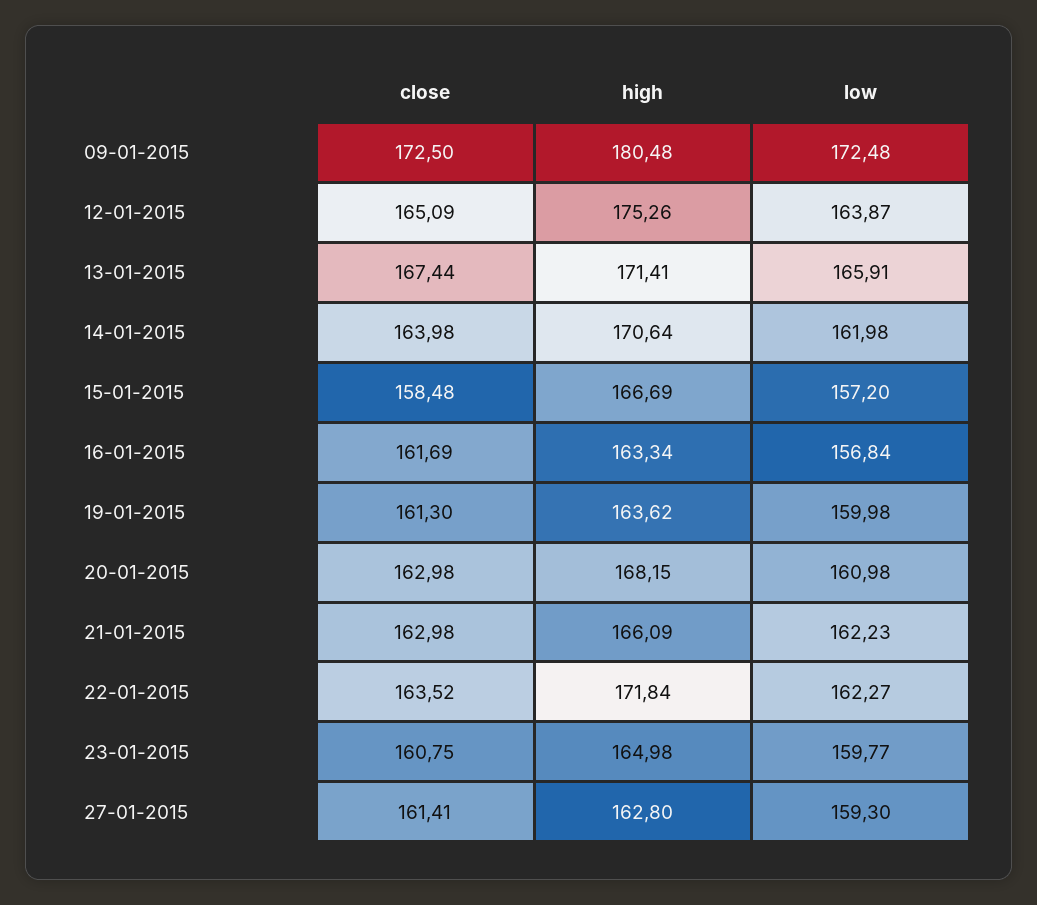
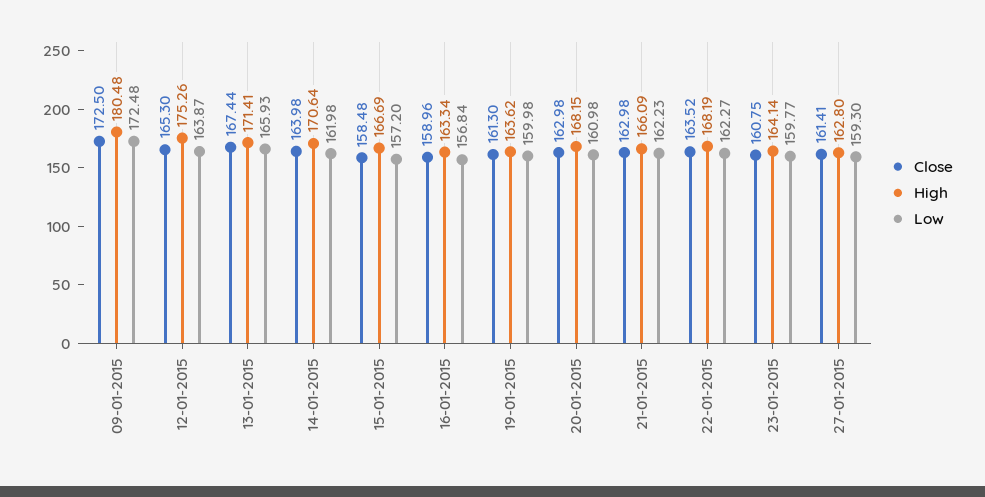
  {
    "close": {
      "09-01-2015": 172.5,
-     "12-01-2015": 165.09,
+     "12-01-2015": 165.3,
      "13-01-2015": 167.44,
      "14-01-2015": 163.98,
      "15-01-2015": 158.48,
-     "16-01-2015": 161.69,
+     "16-01-2015": 158.96,
      "19-01-2015": 161.3,
      "20-01-2015": 162.98,
      "21-01-2015": 162.98,
      "22-01-2015": 163.52,
      "23-01-2015": 160.75,
      "27-01-2015": 161.41
    },
    "high": {
      "09-01-2015": 180.48,
      "12-01-2015": 175.26,
      "13-01-2015": 171.41,
      "14-01-2015": 170.64,
      "15-01-2015": 166.69,
      "16-01-2015": 163.34,
      "19-01-2015": 163.62,
      "20-01-2015": 168.15,
      "21-01-2015": 166.09,
-     "22-01-2015": 171.84,
+     "22-01-2015": 168.19,
-     "23-01-2015": 164.98,
+     "23-01-2015": 164.14,
      "27-01-2015": 162.8
    },
    "low": {
      "09-01-2015": 172.48,
      "12-01-2015": 163.87,
-     "13-01-2015": 165.91,
+     "13-01-2015": 165.93,
      "14-01-2015": 161.98,
      "15-01-2015": 157.2,
      "16-01-2015": 156.84,
      "19-01-2015": 159.98,
      "20-01-2015": 160.98,
      "21-01-2015": 162.23,
      "22-01-2015": 162.27,
      "23-01-2015": 159.77,
      "27-01-2015": 159.3
    }
  }

